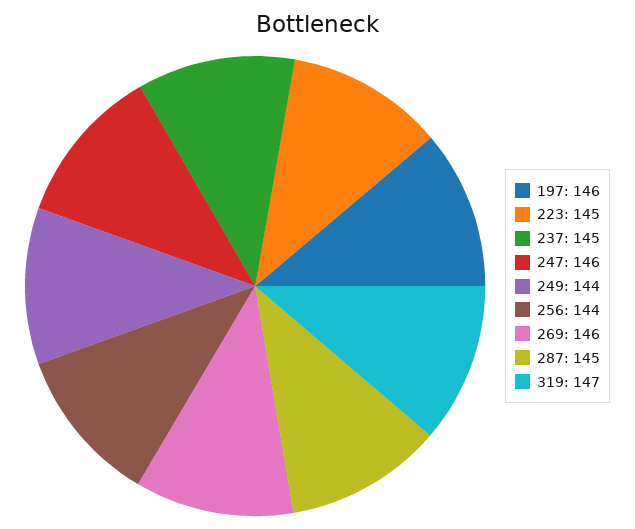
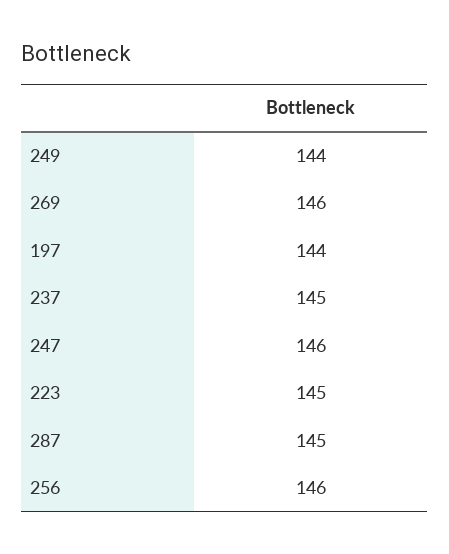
  {
-   "197": 146,
+   "197": 144,
    "223": 145,
    "237": 145,
    "247": 146,
    "249": 144,
-   "256": 144,
+   "256": 146,
    "269": 146,
-   "287": 145,
+   "287": 145
-   "319": 147
  }

